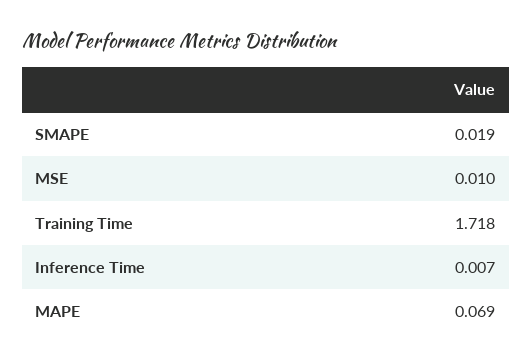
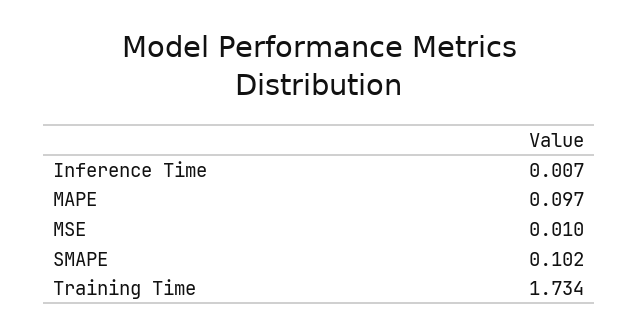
  {
-   "SMAPE": 0.019,
+   "SMAPE": 0.102,
    "MSE": 0.01,
-   "Training Time": 1.718,
+   "Training Time": 1.734,
    "Inference Time": 0.007,
-   "MAPE": 0.069
+   "MAPE": 0.097
  }

